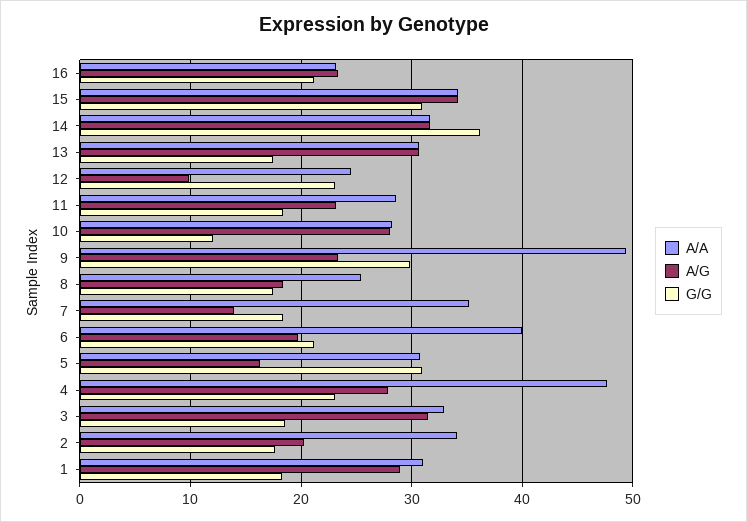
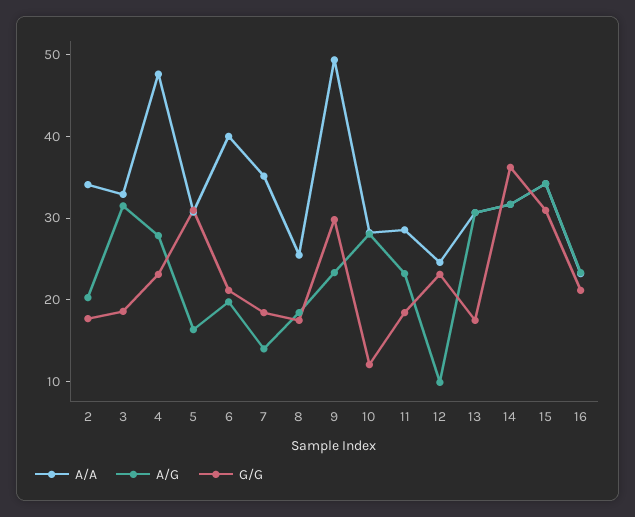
  {
    "A/A": {
      "16": 23,
      "15": 34,
      "14": 32,
      "13": 31,
      "12": 25,
      "11": 29,
      "10": 28,
      "9": 49,
      "8": 25,
      "7": 35,
      "6": 40,
      "5": 31,
      "4": 48,
      "3": 33,
-     "2": 34,
+     "2": 34
-     "1": 31
    },
    "A/G": {
      "16": 23,
      "15": 34,
      "14": 32,
      "13": 31,
      "12": 10,
      "11": 23,
      "10": 28,
      "9": 23,
      "8": 18,
      "7": 14,
      "6": 20,
      "5": 16,
      "4": 28,
      "3": 31,
-     "2": 20,
+     "2": 20
-     "1": 29
    },
    "G/G": {
      "16": 21,
      "15": 31,
      "14": 36,
      "13": 17,
      "12": 23,
      "11": 18,
      "10": 12,
      "9": 30,
      "8": 17,
      "7": 18,
      "6": 21,
      "5": 31,
      "4": 23,
      "3": 19,
-     "2": 18,
+     "2": 18
-     "1": 18
    }
  }

